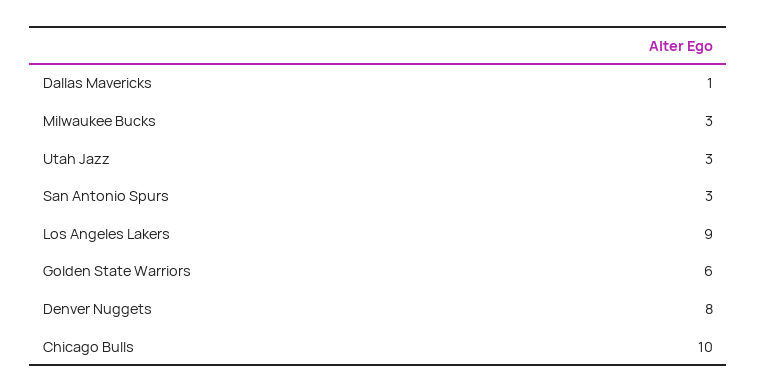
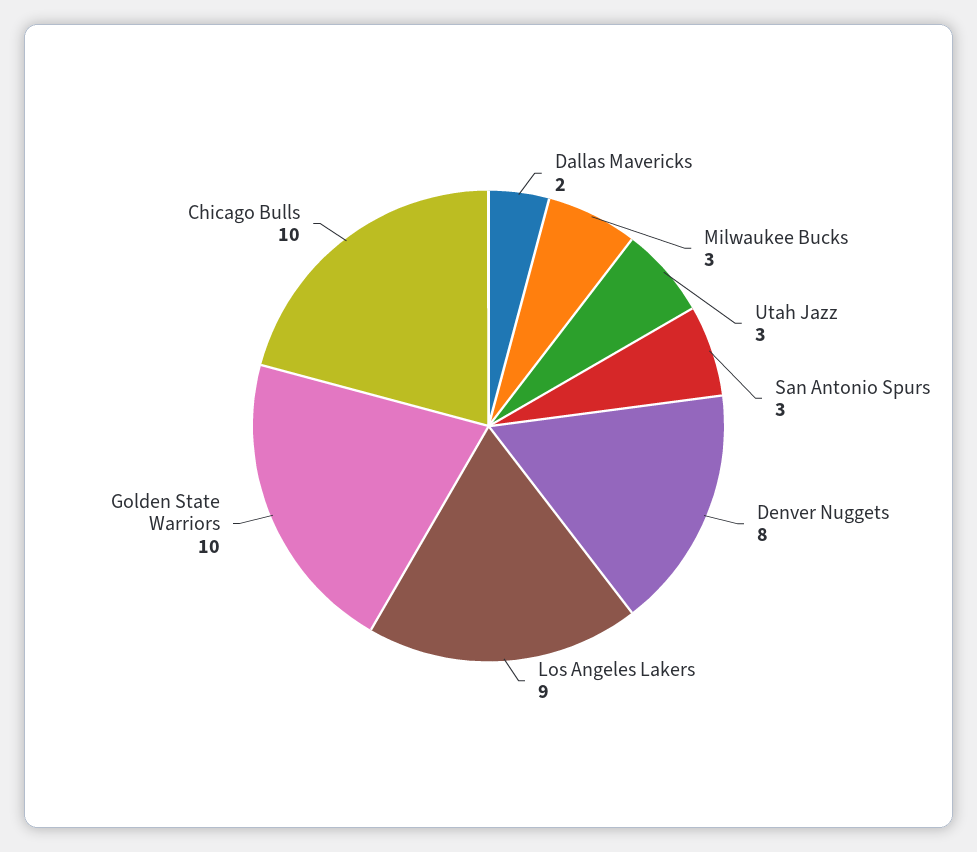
  {
-   "Dallas Mavericks": 1,
+   "Dallas Mavericks": 2,
    "Milwaukee Bucks": 3,
    "Utah Jazz": 3,
    "San Antonio Spurs": 3,
    "Los Angeles Lakers": 9,
-   "Golden State Warriors": 6,
+   "Golden State Warriors": 10,
    "Denver Nuggets": 8,
    "Chicago Bulls": 10
  }

